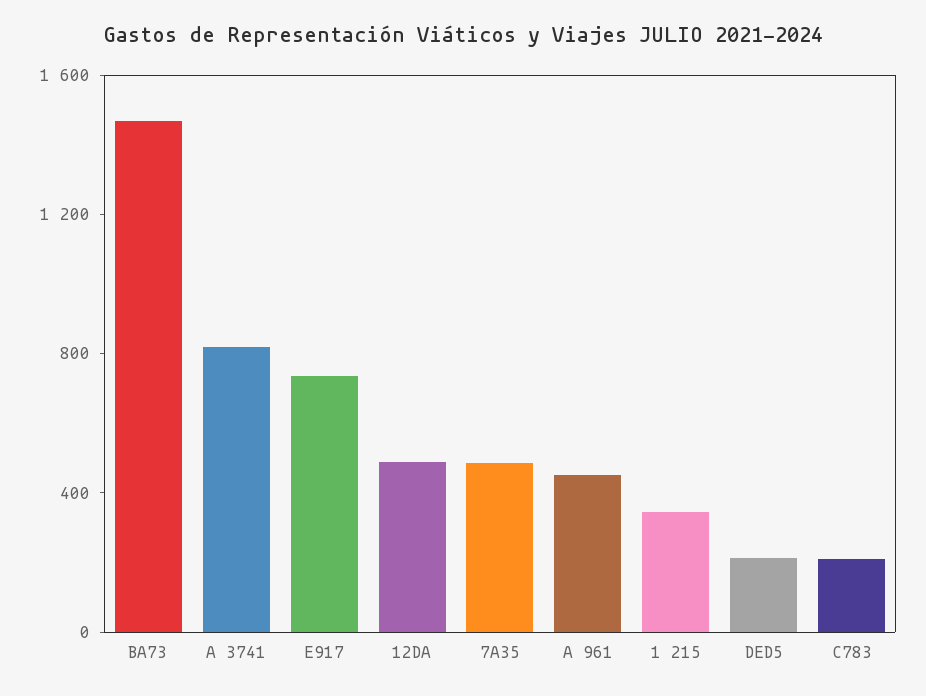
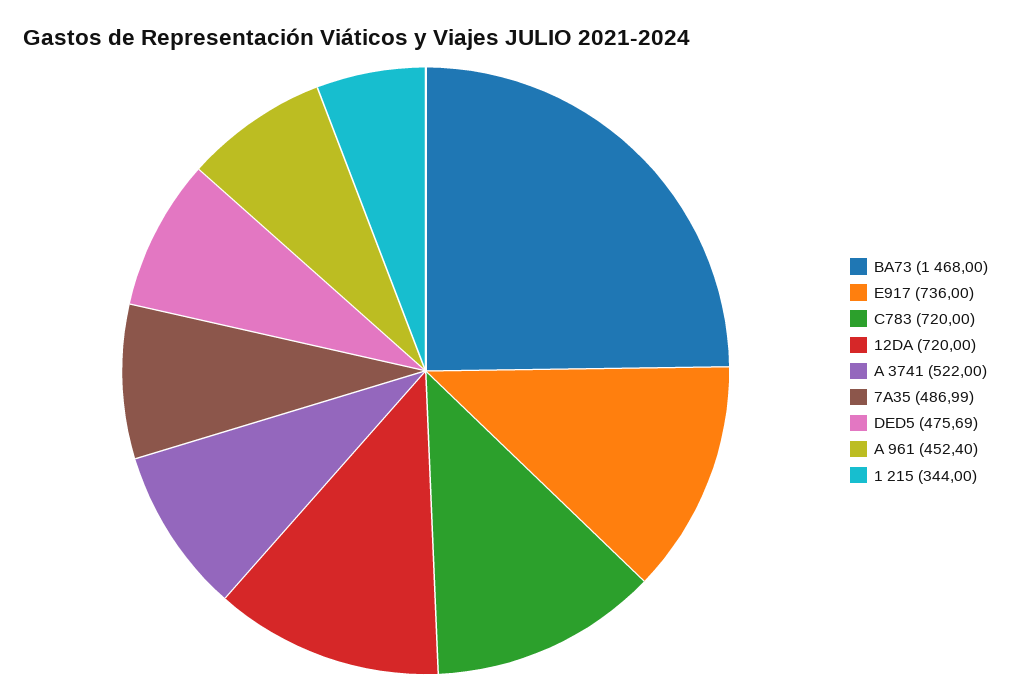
  {
    "BA73": 1468,
-   "A 3741": 800,
+   "A 3741": 522,
    "E917": 736,
-   "12DA": 500,
+   "12DA": 720,
    "7A35": 486.99,
    "A 961": 452.4,
    "1 215": 344,
-   "DED5": 200,
+   "DED5": 475.69,
-   "C783": 200
+   "C783": 720
  }

